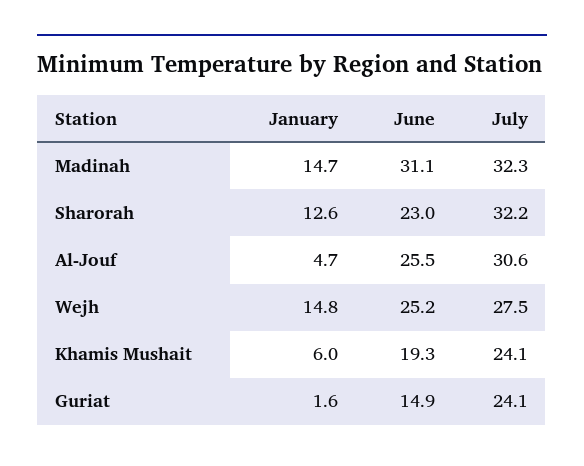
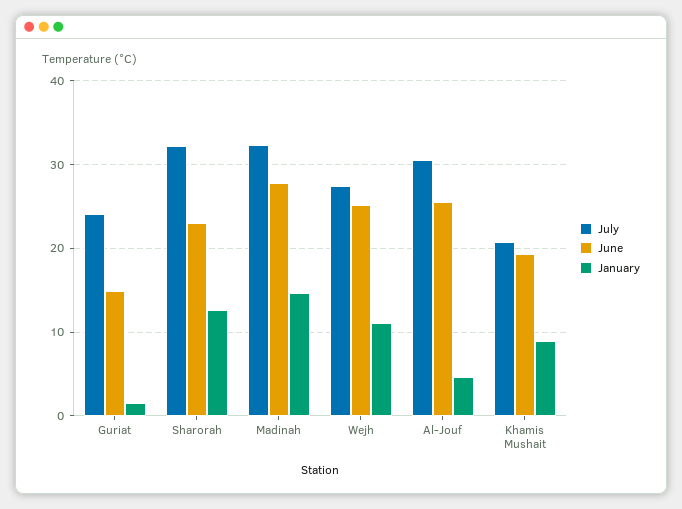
  {
    "January": {
      "Madinah": 14.7,
      "Sharorah": 12.6,
      "Al-Jouf": 4.7,
-     "Wejh": 14.8,
+     "Wejh": 11,
-     "Khamis Mushait": 6,
+     "Khamis Mushait": 9,
      "Guriat": 1.6
    },
    "June": {
-     "Madinah": 31.1,
+     "Madinah": 28,
      "Sharorah": 23,
      "Al-Jouf": 25.5,
      "Wejh": 25.2,
      "Khamis Mushait": 19.3,
      "Guriat": 14.9
    },
    "July": {
      "Madinah": 32.3,
      "Sharorah": 32.2,
      "Al-Jouf": 30.6,
      "Wejh": 27.5,
-     "Khamis Mushait": 24.1,
+     "Khamis Mushait": 21,
      "Guriat": 24.1
    }
  }

